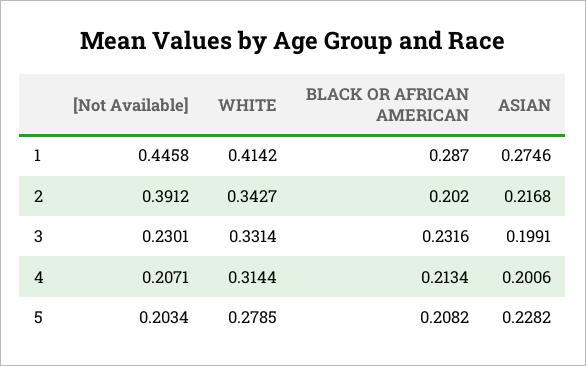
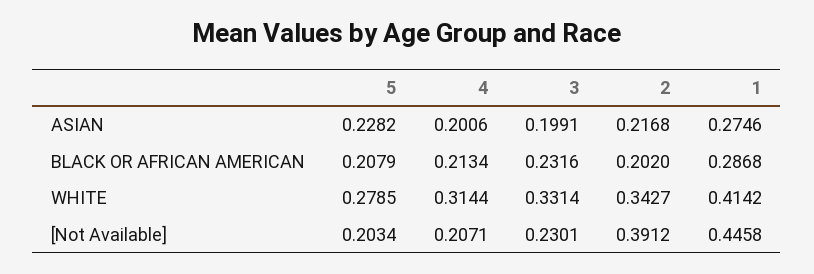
  {
    "[Not Available]": {
      "1": 0.4458,
      "2": 0.3912,
      "3": 0.2301,
      "4": 0.2071,
      "5": 0.2034
    },
    "WHITE": {
      "1": 0.4142,
      "2": 0.3427,
      "3": 0.3314,
      "4": 0.3144,
      "5": 0.2785
    },
    "BLACK OR AFRICAN AMERICAN": {
-     "1": 0.287,
+     "1": 0.2868,
      "2": 0.202,
      "3": 0.2316,
      "4": 0.2134,
-     "5": 0.2082
+     "5": 0.2079
    },
    "ASIAN": {
      "1": 0.2746,
      "2": 0.2168,
      "3": 0.1991,
      "4": 0.2006,
      "5": 0.2282
    }
  }

